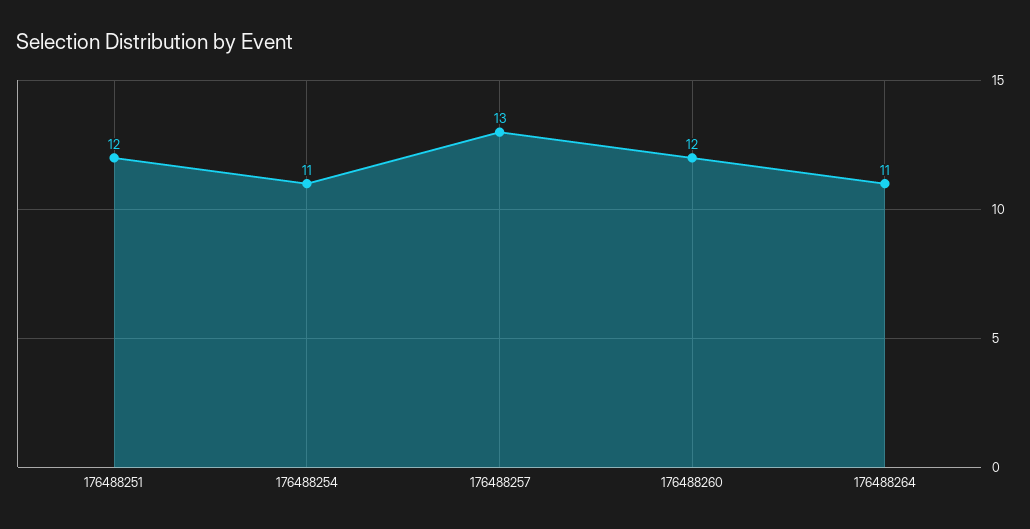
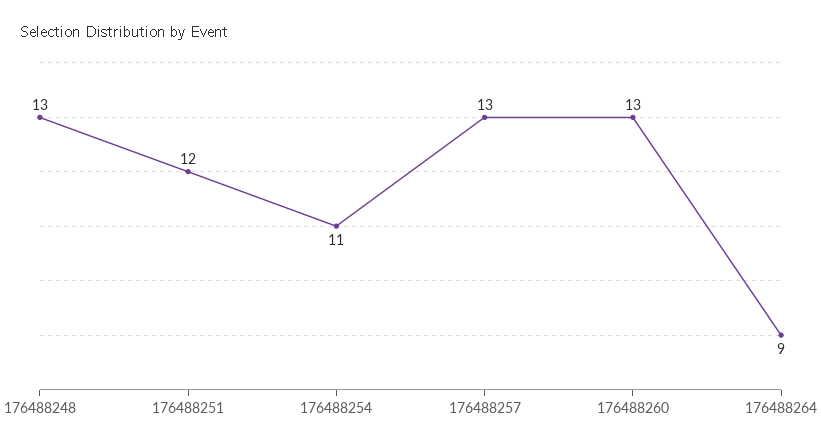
  {
    "176488251": 12,
    "176488254": 11,
    "176488257": 13,
-   "176488260": 12,
+   "176488260": 13,
-   "176488264": 11
+   "176488264": 9,
+   "176488248": 13
  }

